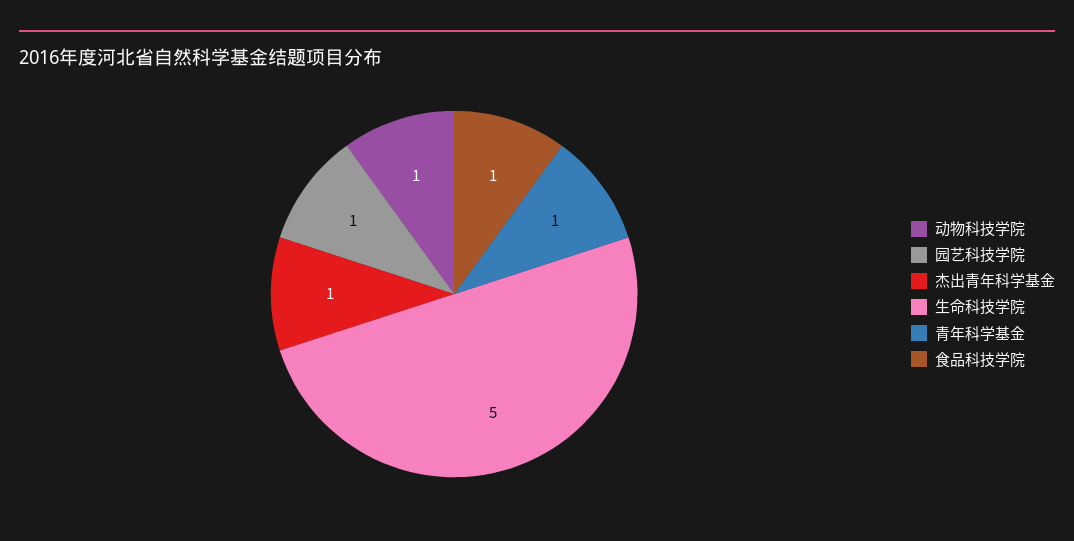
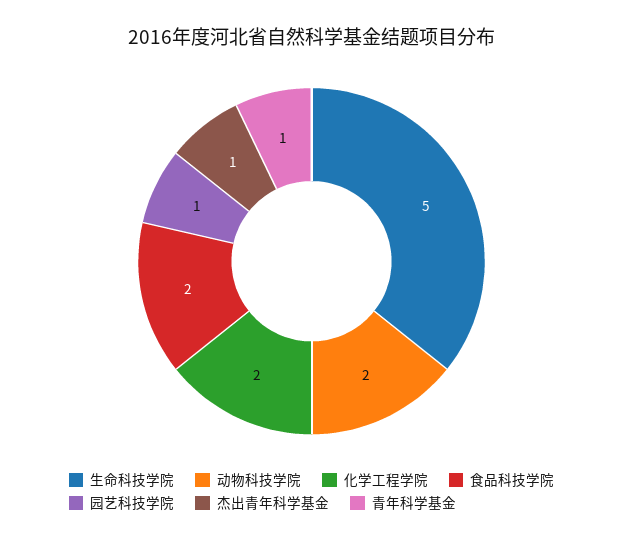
  {
-   "动物科技学院": 1,
+   "动物科技学院": 2,
    "园艺科技学院": 1,
    "杰出青年科学基金": 1,
    "生命科技学院": 5,
    "青年科学基金": 1,
-   "食品科技学院": 1
+   "食品科技学院": 2,
+   "化学工程学院": 2
  }

